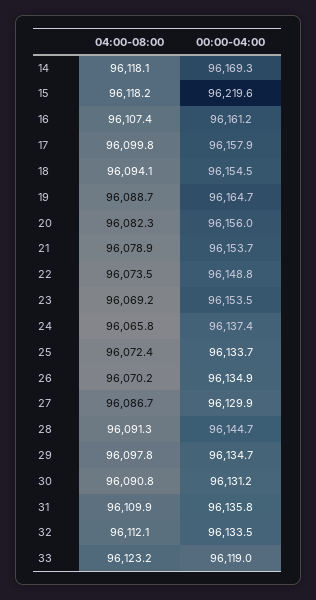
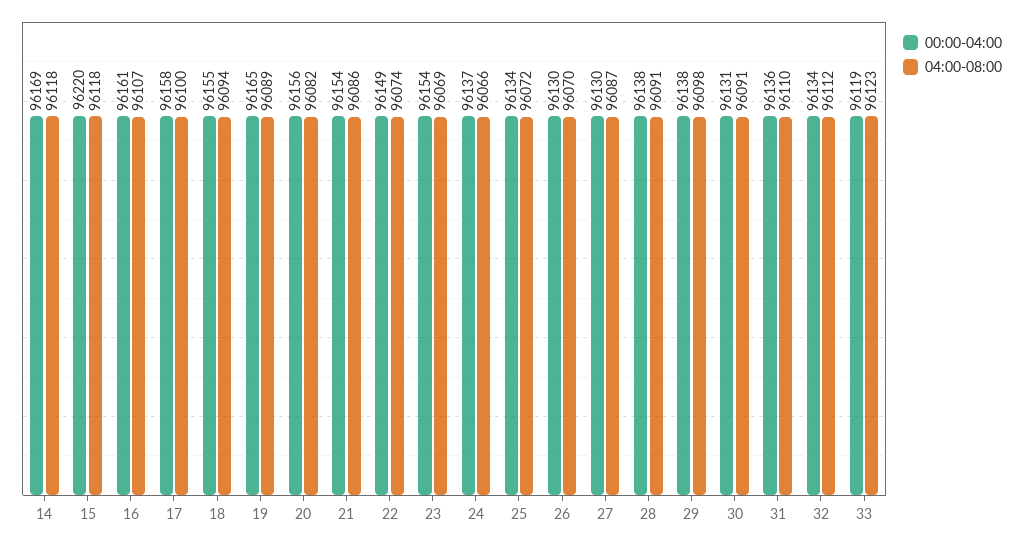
  {
    "04:00-08:00": {
      "14": 96118.1,
      "15": 96118.2,
      "16": 96107.4,
      "17": 96099.8,
      "18": 96094.1,
      "19": 96088.7,
      "20": 96082.3,
-     "21": 96078.9,
+     "21": 96086,
      "22": 96073.5,
      "23": 96069.2,
      "24": 96065.8,
      "25": 96072.4,
      "26": 96070.2,
      "27": 96086.7,
      "28": 96091.3,
      "29": 96097.8,
      "30": 96090.8,
      "31": 96109.9,
      "32": 96112.1,
      "33": 96123.2
    },
    "00:00-04:00": {
      "14": 96169.3,
      "15": 96219.6,
      "16": 96161.2,
      "17": 96157.9,
      "18": 96154.5,
      "19": 96164.7,
      "20": 96156,
      "21": 96153.7,
      "22": 96148.8,
      "23": 96153.5,
      "24": 96137.4,
      "25": 96133.7,
-     "26": 96134.9,
+     "26": 96130,
      "27": 96129.9,
-     "28": 96144.7,
+     "28": 96138,
-     "29": 96134.7,
+     "29": 96138,
      "30": 96131.2,
      "31": 96135.8,
      "32": 96133.5,
      "33": 96119
    }
  }

